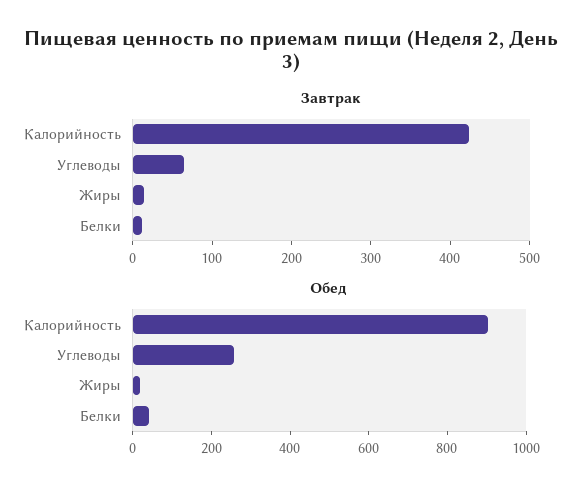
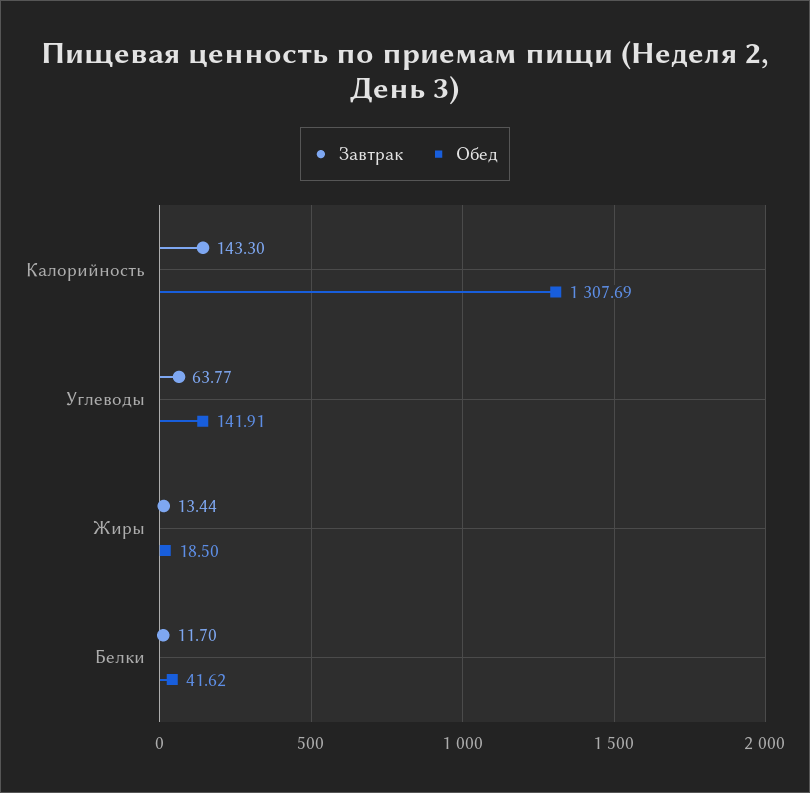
  {
    "Завтрак": {
-     "Калорийность": 420,
+     "Калорийность": 143.3,
      "Углеводы": 63.77,
      "Жиры": 13.44,
      "Белки": 11.7
    },
    "Обед": {
-     "Калорийность": 900,
+     "Калорийность": 1307.69,
-     "Углеводы": 250,
+     "Углеводы": 141.91,
      "Жиры": 18.5,
      "Белки": 41.62
    }
  }

